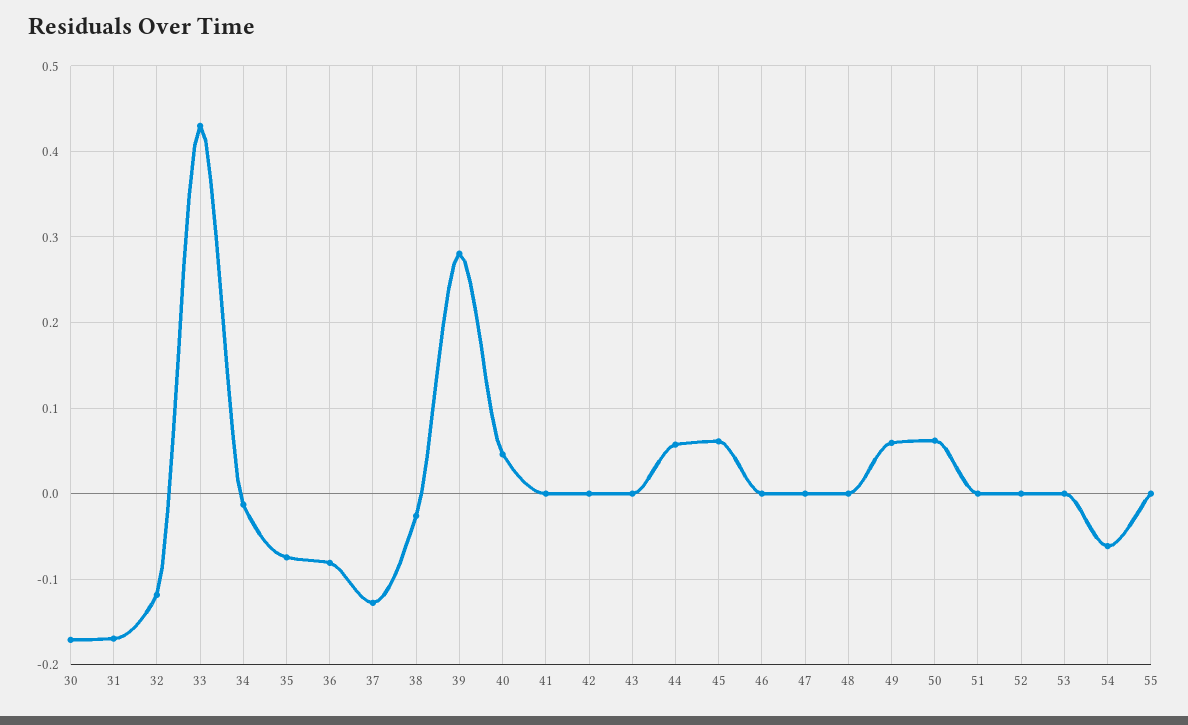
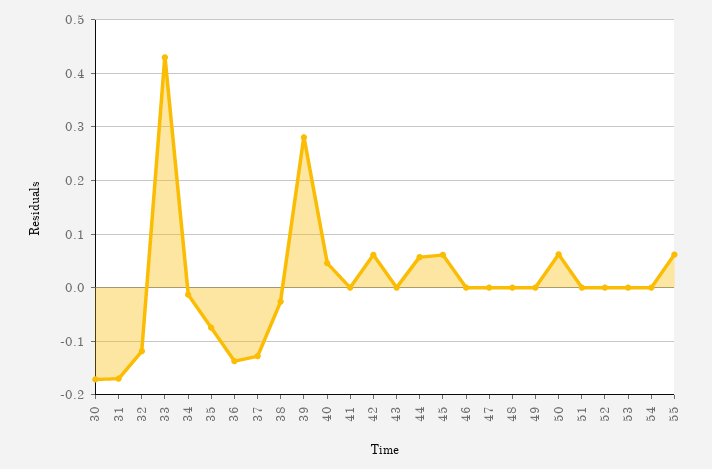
  {
    "30": -0.17,
    "31": -0.17,
    "32": -0.12,
    "33": 0.43,
    "34": -0.01,
    "35": -0.07,
-   "36": -0.08,
+   "36": -0.14,
    "37": -0.13,
    "38": -0.03,
    "39": 0.28,
    "40": 0.05,
    "41": 0,
-   "42": 0,
+   "42": 0.06,
    "43": 0,
    "44": 0.06,
    "45": 0.06,
    "46": 0,
    "47": 0,
    "48": 0,
-   "49": 0.06,
+   "49": 0,
    "50": 0.06,
    "51": 0,
    "52": 0,
    "53": 0,
-   "54": -0.06,
+   "54": 0,
-   "55": 0
+   "55": 0.06
  }

